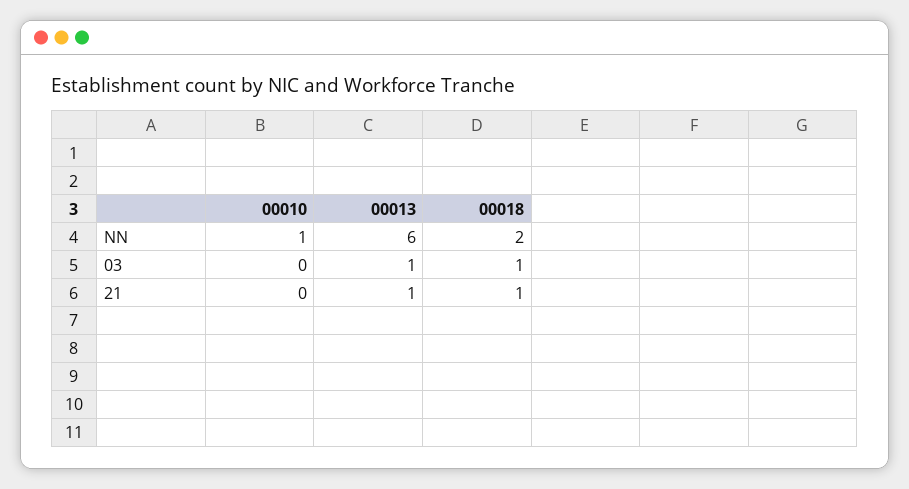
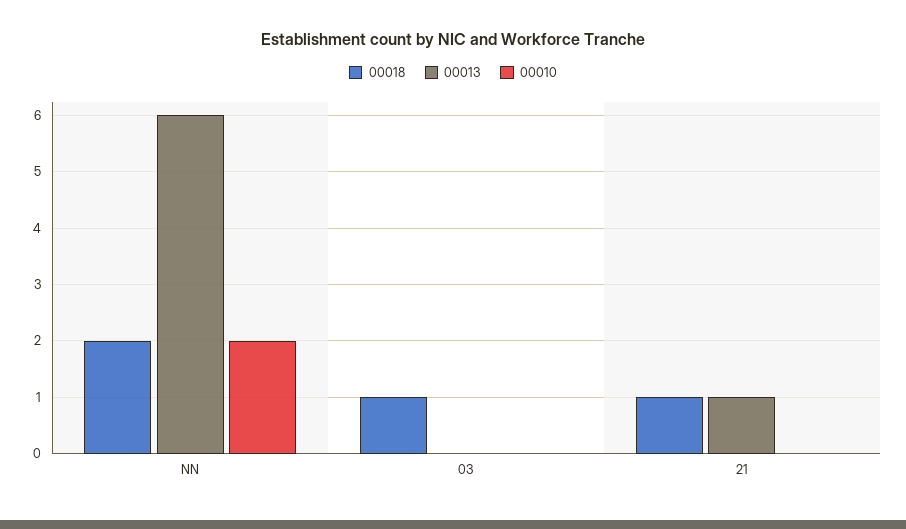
  {
    "00010": {
-     "NN": 1,
+     "NN": 2,
      "03": 0,
      "21": 0
    },
    "00013": {
      "NN": 6,
-     "03": 1,
+     "03": 0,
      "21": 1
    },
    "00018": {
      "NN": 2,
      "03": 1,
      "21": 1
    }
  }

